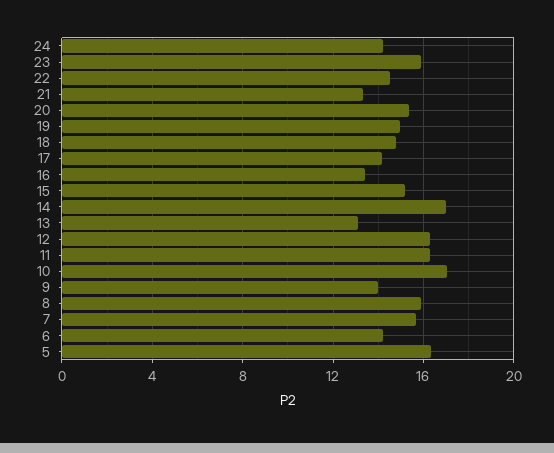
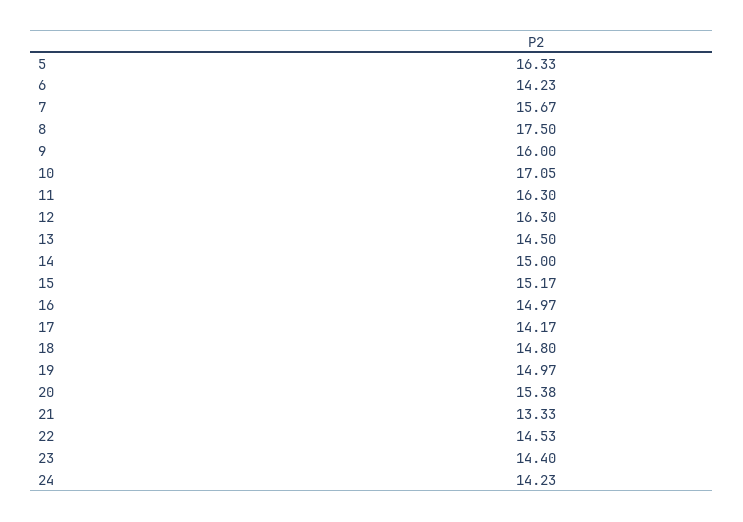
  {
    "24": 14.23,
-   "23": 16,
+   "23": 14.4,
    "22": 14.53,
    "21": 13.33,
    "20": 15.38,
    "19": 14.97,
    "18": 14.8,
    "17": 14.17,
-   "16": 13.5,
+   "16": 14.97,
    "15": 15.17,
-   "14": 17,
+   "14": 15,
-   "13": 13,
+   "13": 14.5,
    "12": 16.3,
    "11": 16.3,
    "10": 17.05,
-   "9": 14,
+   "9": 16,
-   "8": 16,
+   "8": 17.5,
    "7": 15.67,
    "6": 14.23,
    "5": 16.33
  }

